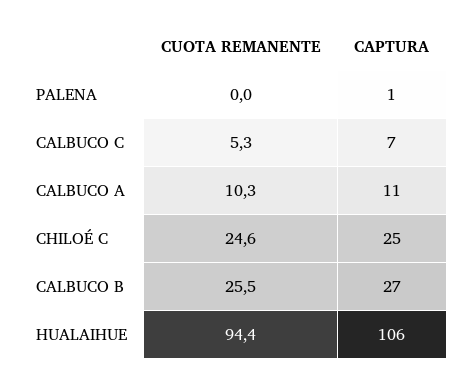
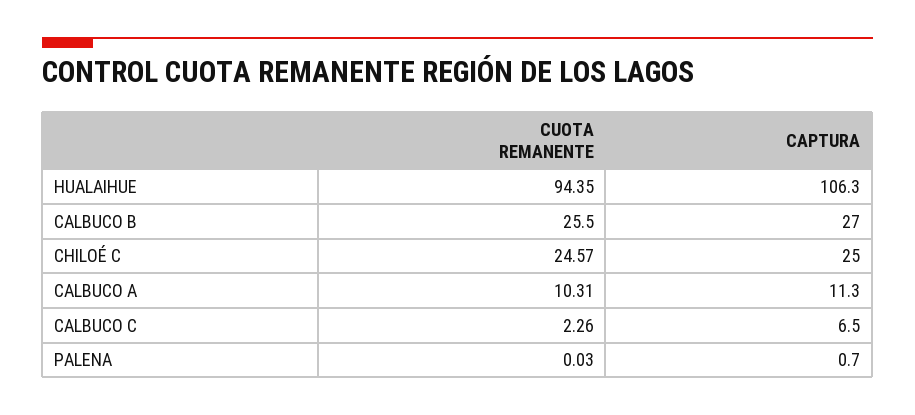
  {
    "CUOTA REMANENTE": {
      "PALENA": 0.03,
-     "CALBUCO C": 5.3,
+     "CALBUCO C": 2.26,
      "CALBUCO A": 10.31,
      "CHILOÉ C": 24.57,
      "CALBUCO B": 25.5,
      "HUALAIHUE": 94.35
    },
    "CAPTURA": {
      "PALENA": 0.7,
      "CALBUCO C": 6.5,
      "CALBUCO A": 11.3,
      "CHILOÉ C": 25,
      "CALBUCO B": 27,
      "HUALAIHUE": 106.3
    }
  }

